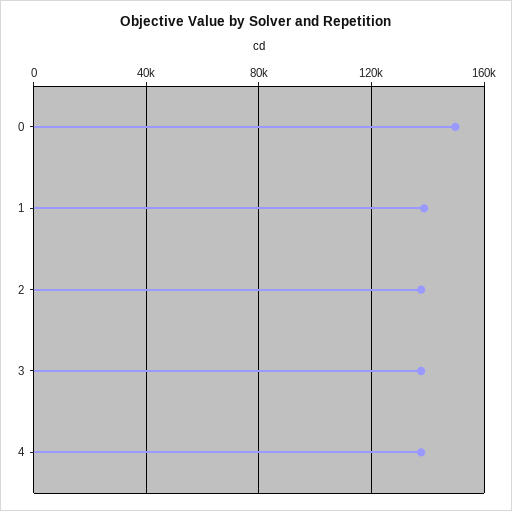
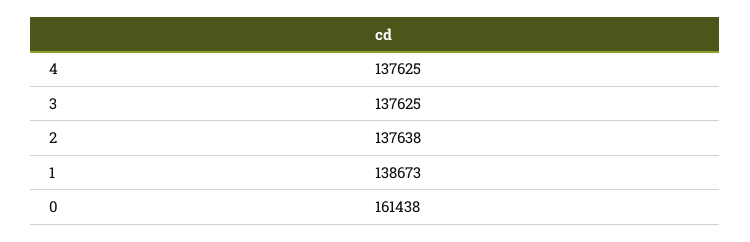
  {
-   "0": 150000,
+   "0": 161438,
    "1": 138673,
    "2": 137638,
    "3": 137625,
    "4": 137625
  }

